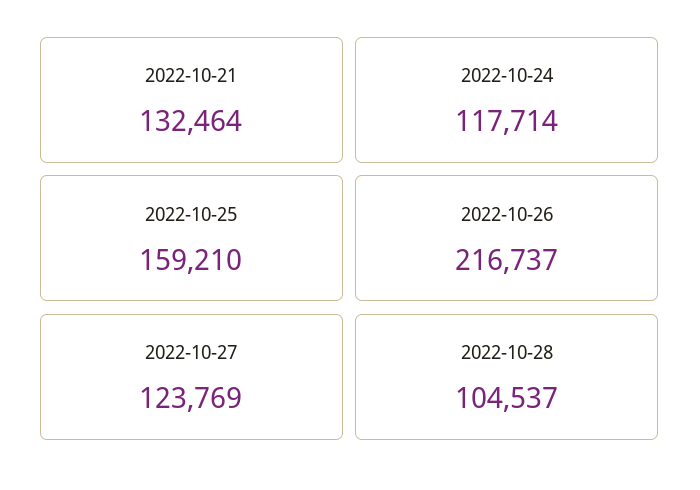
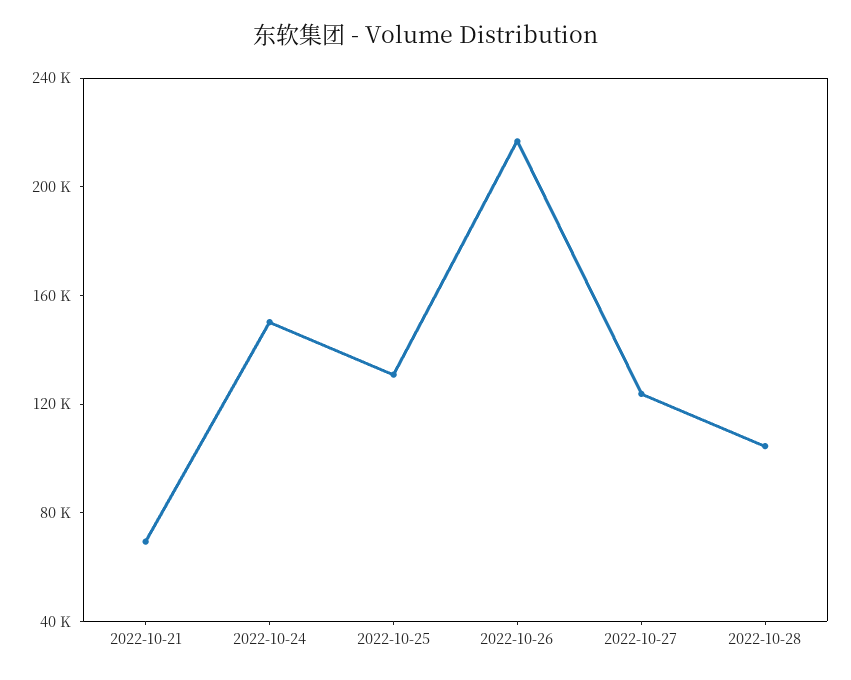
  {
-   "2022-10-21": 132464,
+   "2022-10-21": 70000,
-   "2022-10-24": 117714,
+   "2022-10-24": 150000,
-   "2022-10-25": 159210,
+   "2022-10-25": 130000,
    "2022-10-26": 216737,
    "2022-10-27": 123769,
    "2022-10-28": 104537
  }

